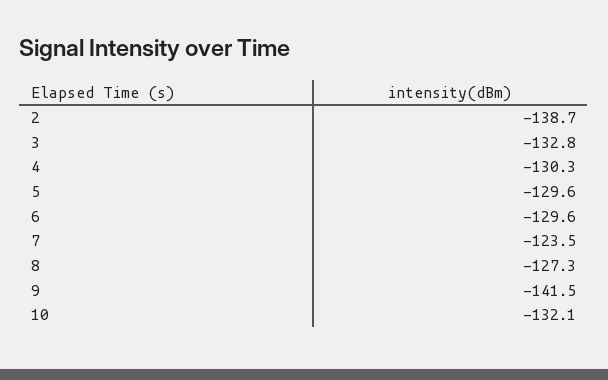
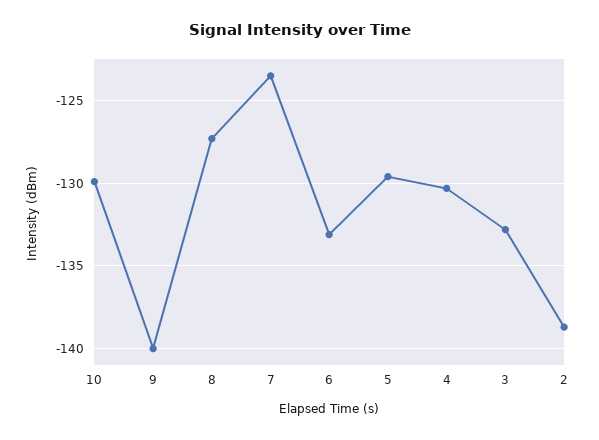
  {
    "2": -138.7,
    "3": -132.8,
    "4": -130.3,
    "5": -129.6,
-   "6": -129.6,
+   "6": -133,
    "7": -123.5,
    "8": -127.3,
-   "9": -141.5,
+   "9": -140,
-   "10": -132.1
+   "10": -130
  }

